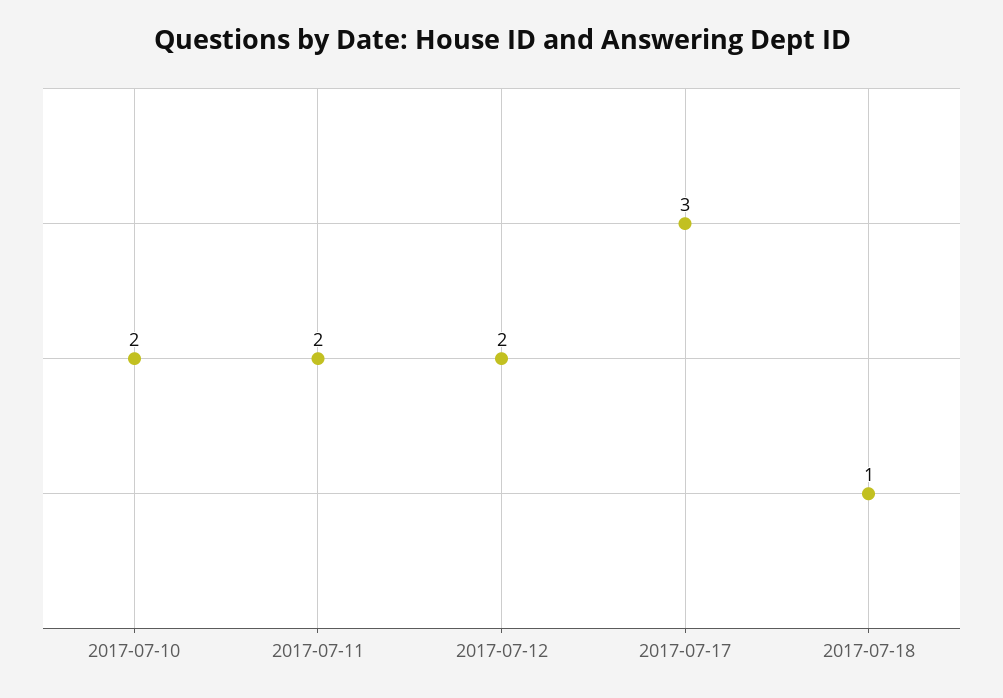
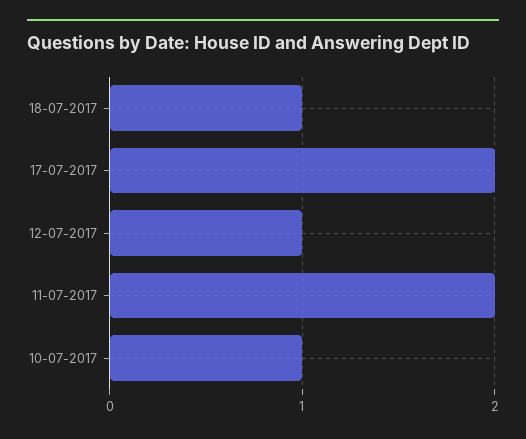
  {
-   "2017-07-10": 2,
+   "2017-07-10": 1,
    "2017-07-11": 2,
-   "2017-07-12": 2,
+   "2017-07-12": 1,
-   "2017-07-17": 3,
+   "2017-07-17": 2,
    "2017-07-18": 1
  }

